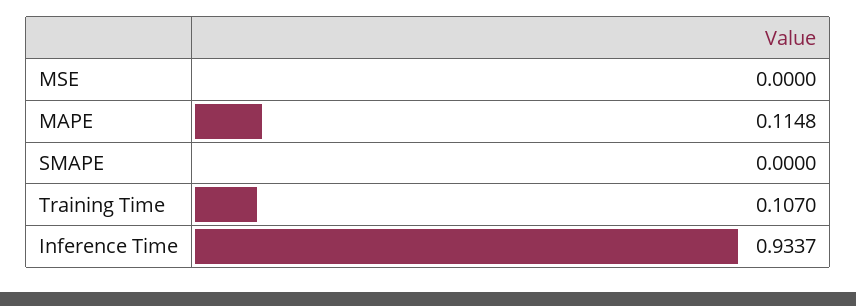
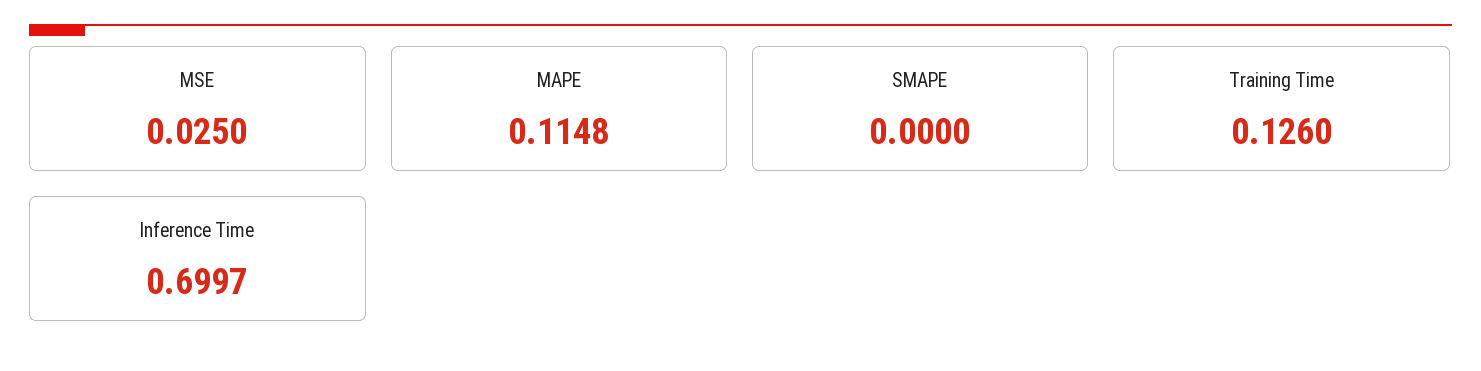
  {
-   "MSE": 0,
+   "MSE": 0.025,
    "MAPE": 0.1148,
    "SMAPE": 0,
-   "Training Time": 0.107,
+   "Training Time": 0.126,
-   "Inference Time": 0.9337
+   "Inference Time": 0.6997
  }

